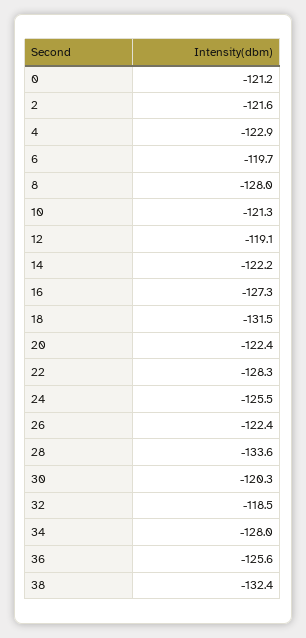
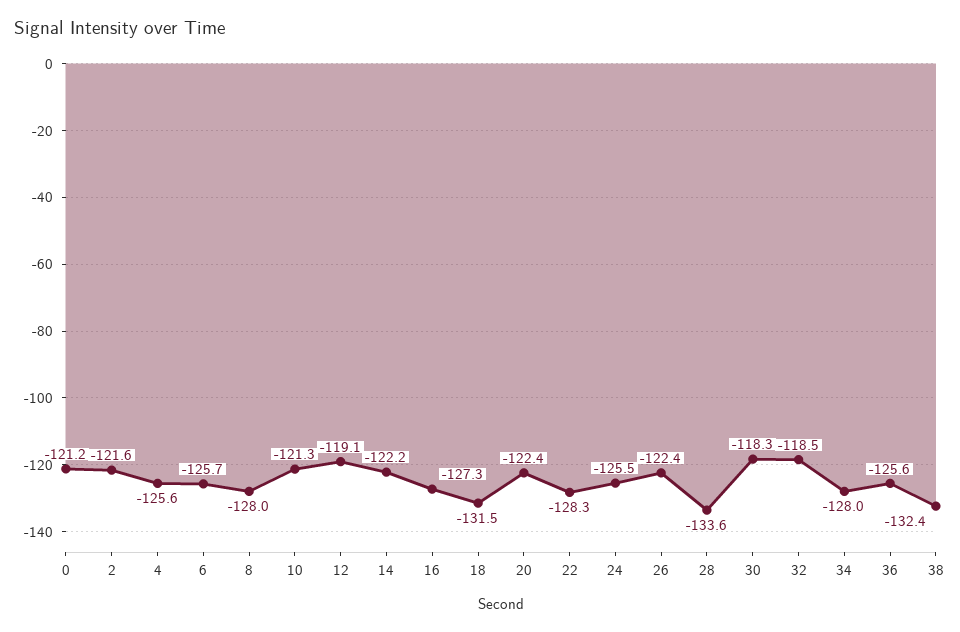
  {
    "0": -121.2,
    "2": -121.6,
-   "4": -122.9,
+   "4": -125.6,
-   "6": -119.7,
+   "6": -125.7,
    "8": -128,
    "10": -121.3,
    "12": -119.1,
    "14": -122.2,
    "16": -127.3,
    "18": -131.5,
    "20": -122.4,
    "22": -128.3,
    "24": -125.5,
    "26": -122.4,
    "28": -133.6,
-   "30": -120.3,
+   "30": -118.3,
    "32": -118.5,
    "34": -128,
    "36": -125.6,
    "38": -132.4
  }

